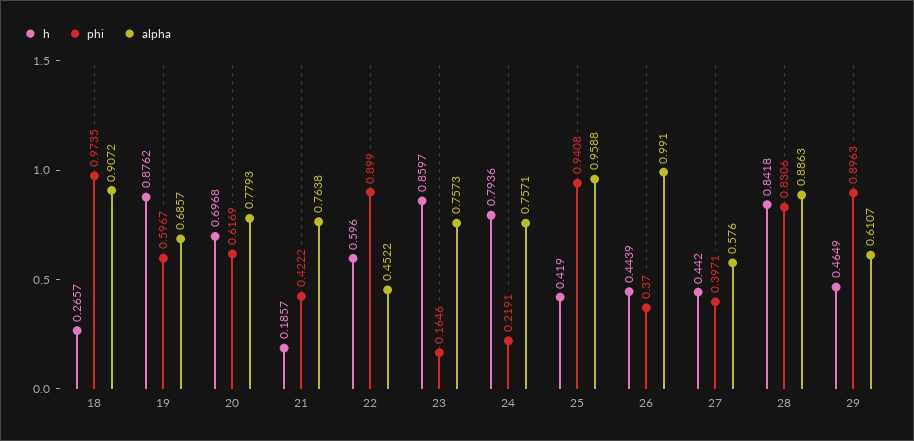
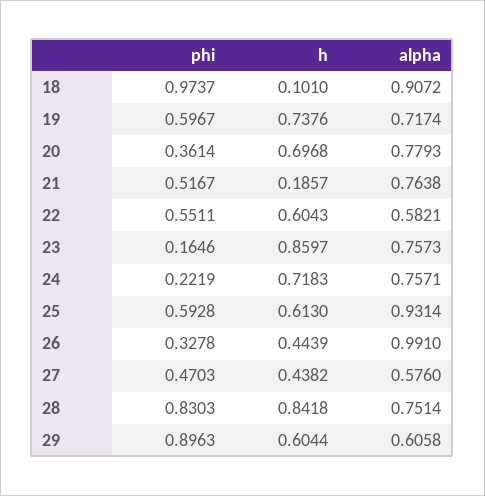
  {
    "h": {
-     "18": 0.2657,
+     "18": 0.101,
-     "19": 0.8762,
+     "19": 0.7376,
      "20": 0.6968,
      "21": 0.1857,
-     "22": 0.596,
+     "22": 0.6043,
      "23": 0.8597,
-     "24": 0.7936,
+     "24": 0.7183,
-     "25": 0.419,
+     "25": 0.613,
      "26": 0.4439,
-     "27": 0.442,
+     "27": 0.4382,
      "28": 0.8418,
-     "29": 0.4649
+     "29": 0.6044
    },
    "phi": {
-     "18": 0.9735,
+     "18": 0.9737,
      "19": 0.5967,
-     "20": 0.6169,
+     "20": 0.3614,
-     "21": 0.4222,
+     "21": 0.5167,
-     "22": 0.899,
+     "22": 0.5511,
      "23": 0.1646,
-     "24": 0.2191,
+     "24": 0.2219,
-     "25": 0.9408,
+     "25": 0.5928,
-     "26": 0.37,
+     "26": 0.3278,
-     "27": 0.3971,
+     "27": 0.4703,
-     "28": 0.8306,
+     "28": 0.8303,
      "29": 0.8963
    },
    "alpha": {
      "18": 0.9072,
-     "19": 0.6857,
+     "19": 0.7174,
      "20": 0.7793,
      "21": 0.7638,
-     "22": 0.4522,
+     "22": 0.5821,
      "23": 0.7573,
      "24": 0.7571,
-     "25": 0.9588,
+     "25": 0.9314,
      "26": 0.991,
      "27": 0.576,
-     "28": 0.8863,
+     "28": 0.7514,
-     "29": 0.6107
+     "29": 0.6058
    }
  }

